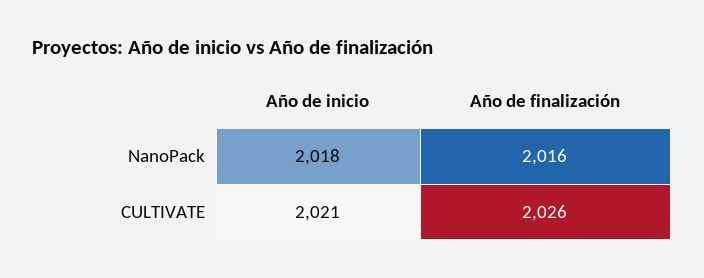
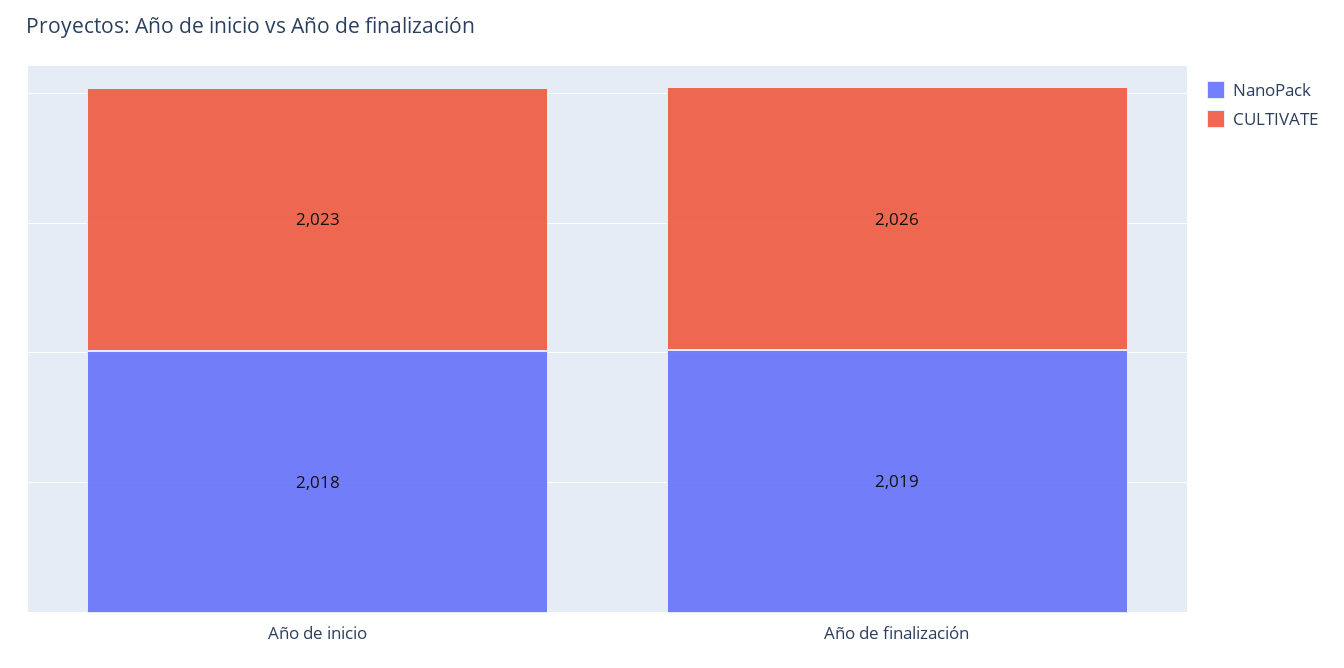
  {
    "NanoPack": {
      "Año de inicio": 2018,
-     "Año de finalización": 2016
+     "Año de finalización": 2019
    },
    "CULTIVATE": {
-     "Año de inicio": 2021,
+     "Año de inicio": 2023,
      "Año de finalización": 2026
    }
  }

